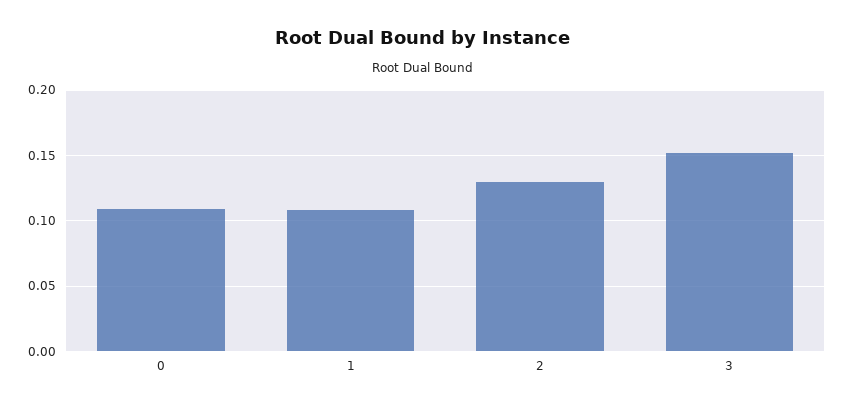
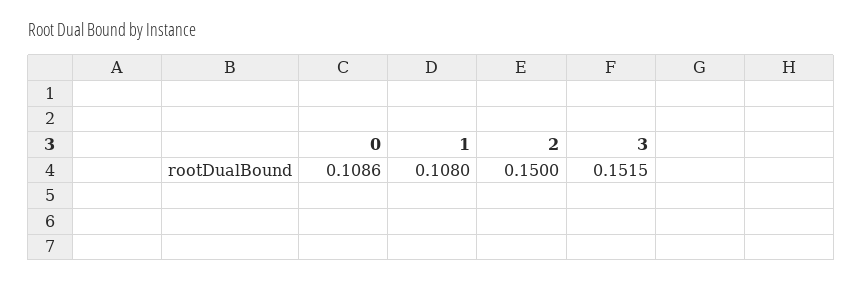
  {
    "0": 0.1086,
    "1": 0.108,
-   "2": 0.13,
+   "2": 0.15,
    "3": 0.1515
  }

